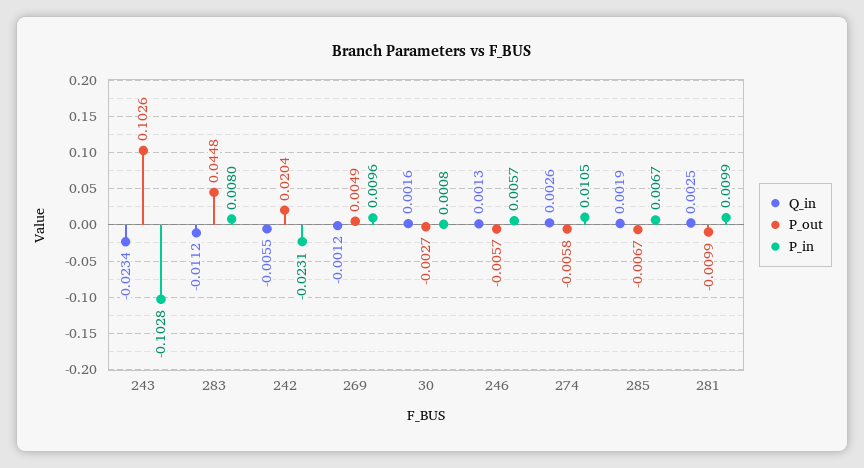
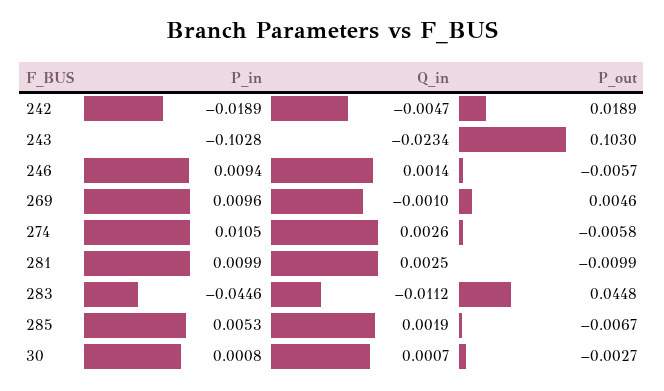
  {
    "Q_in": {
      "243": -0.0234,
      "283": -0.0112,
-     "242": -0.0055,
+     "242": -0.0047,
-     "269": -0.0012,
+     "269": -0.001,
-     "30": 0.0016,
+     "30": 0.0007,
-     "246": 0.0013,
+     "246": 0.0014,
      "274": 0.0026,
      "285": 0.0019,
      "281": 0.0025
    },
    "P_out": {
-     "243": 0.1026,
+     "243": 0.103,
      "283": 0.0448,
-     "242": 0.0204,
+     "242": 0.0189,
-     "269": 0.0049,
+     "269": 0.0046,
      "30": -0.0027,
      "246": -0.0057,
      "274": -0.0058,
      "285": -0.0067,
      "281": -0.0099
    },
    "P_in": {
      "243": -0.1028,
-     "283": 0.008,
+     "283": -0.0446,
-     "242": -0.0231,
+     "242": -0.0189,
      "269": 0.0096,
      "30": 0.0008,
-     "246": 0.0057,
+     "246": 0.0094,
      "274": 0.0105,
-     "285": 0.0067,
+     "285": 0.0053,
      "281": 0.0099
    }
  }

